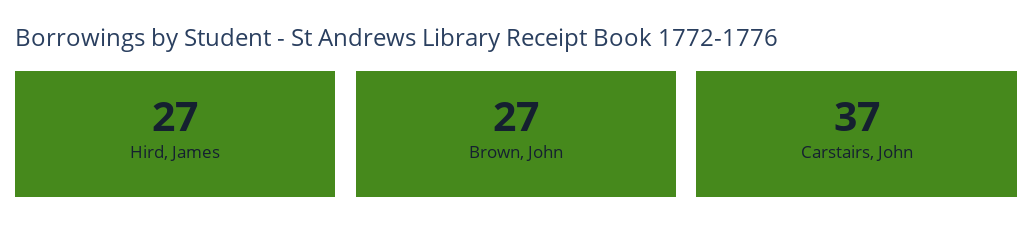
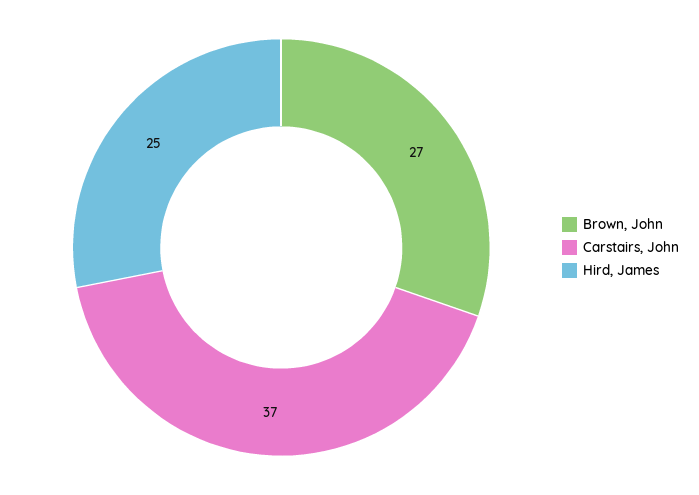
  {
-   "Hird, James": 27,
+   "Hird, James": 25,
    "Brown, John": 27,
    "Carstairs, John": 37
  }

